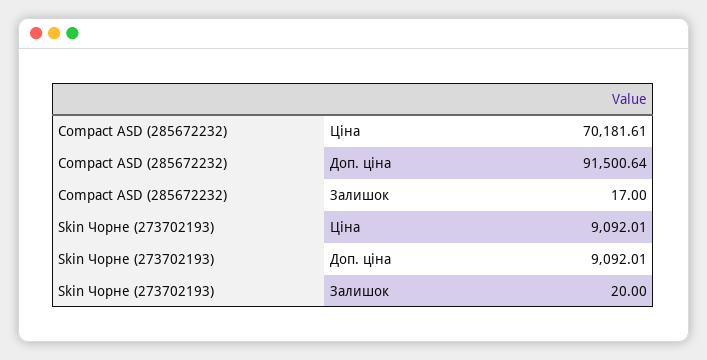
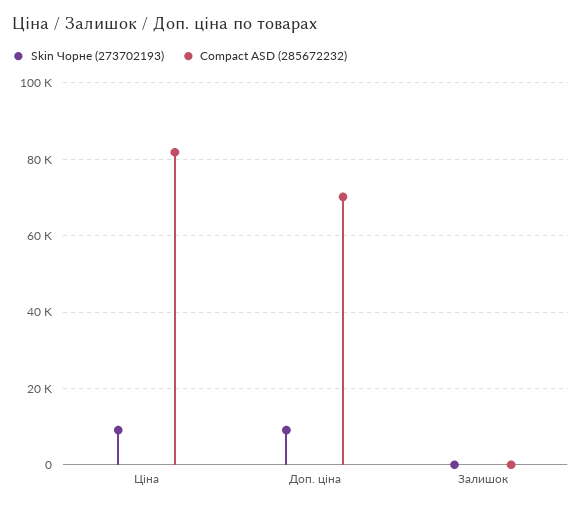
  {
    "Compact ASD (285672232)": {
-     "Ціна": 70181.61,
+     "Ціна": 82000,
-     "Доп. ціна": 91500.64,
+     "Доп. ціна": 70000,
      "Залишок": 17
    },
    "Skin Чорне (273702193)": {
      "Ціна": 9092.01,
      "Доп. ціна": 9092.01,
      "Залишок": 20
    }
  }

